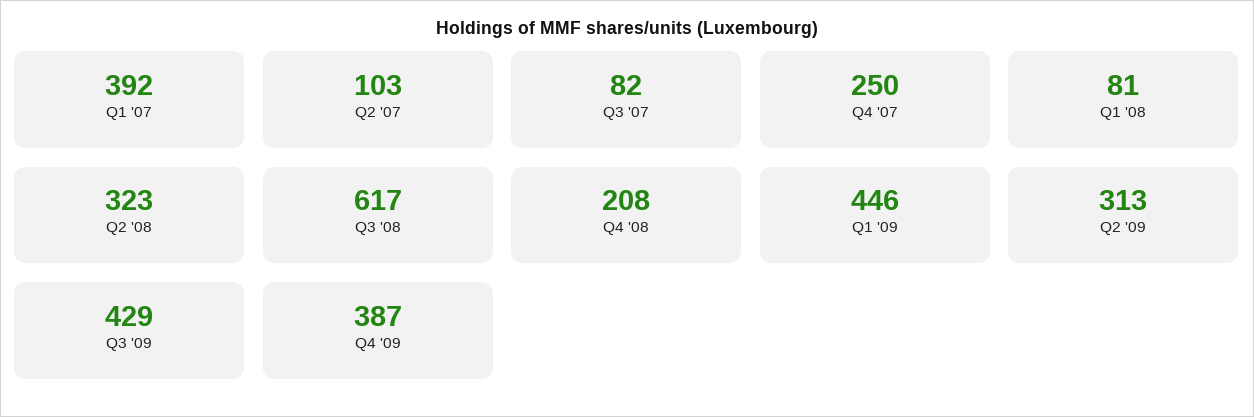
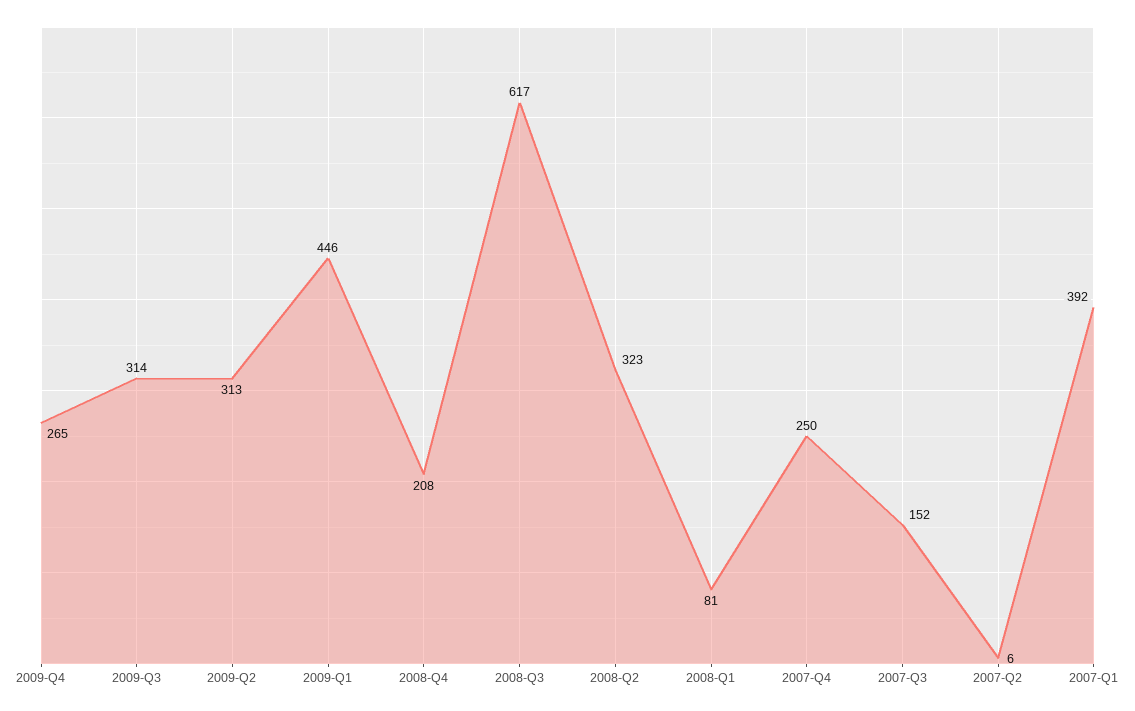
  {
    "Q1 '07": 392,
-   "Q2 '07": 103,
+   "Q2 '07": 6,
-   "Q3 '07": 82,
+   "Q3 '07": 152,
    "Q4 '07": 250,
    "Q1 '08": 81,
    "Q2 '08": 323,
    "Q3 '08": 617,
    "Q4 '08": 208,
    "Q1 '09": 446,
    "Q2 '09": 313,
-   "Q3 '09": 429,
+   "Q3 '09": 314,
-   "Q4 '09": 387
+   "Q4 '09": 265
  }

